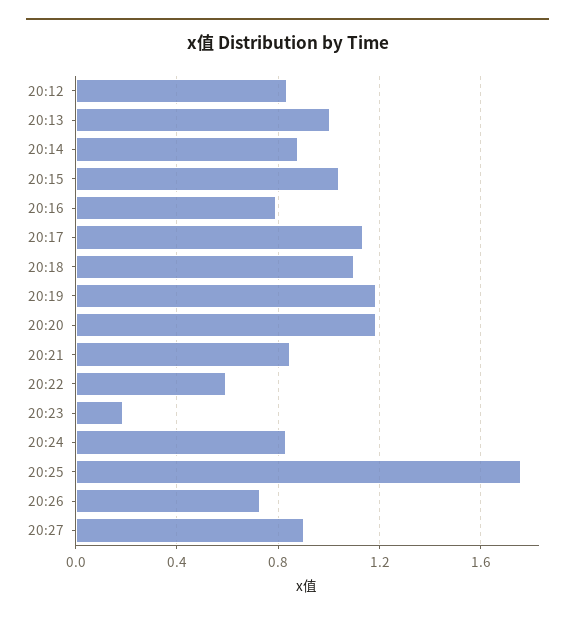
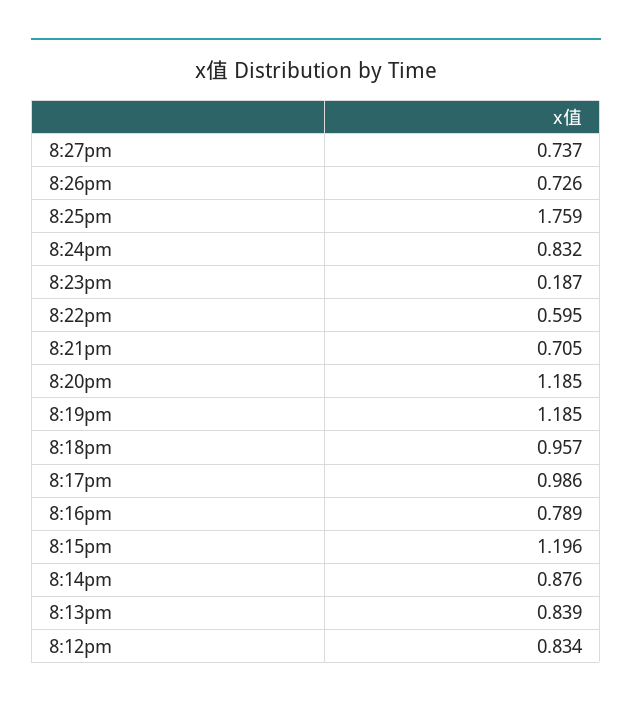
  {
    "20:12": 0.834,
-   "20:13": 1,
+   "20:13": 0.839,
    "20:14": 0.876,
-   "20:15": 1.05,
+   "20:15": 1.196,
    "20:16": 0.789,
-   "20:17": 1.15,
+   "20:17": 0.986,
-   "20:18": 1.1,
+   "20:18": 0.957,
    "20:19": 1.185,
    "20:20": 1.185,
-   "20:21": 0.85,
+   "20:21": 0.705,
    "20:22": 0.595,
    "20:23": 0.187,
    "20:24": 0.832,
    "20:25": 1.759,
    "20:26": 0.726,
-   "20:27": 0.9
+   "20:27": 0.737
  }

